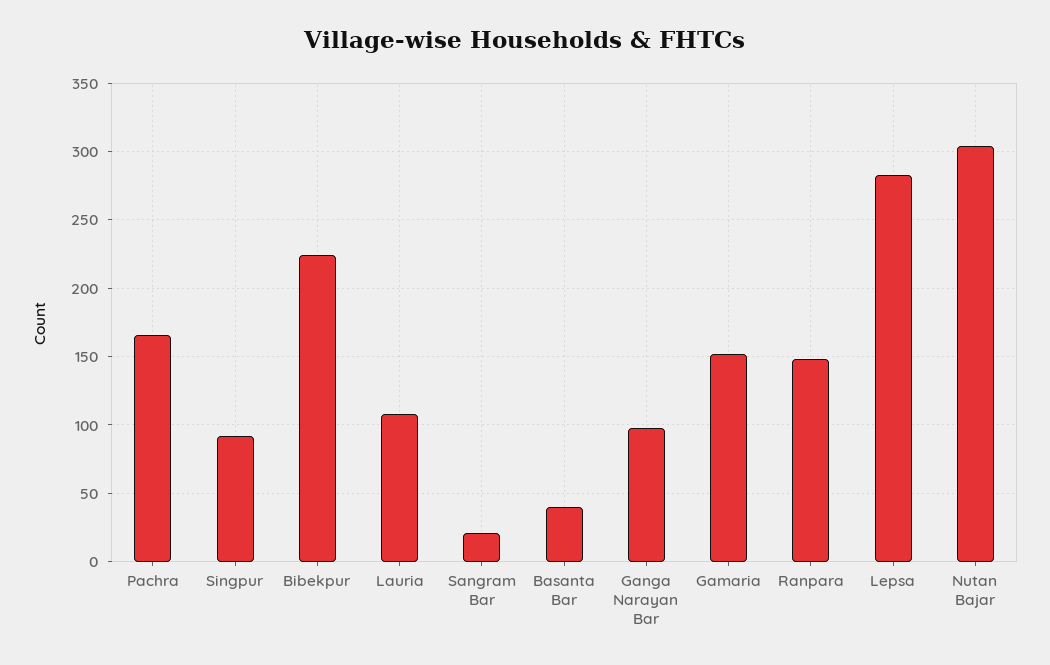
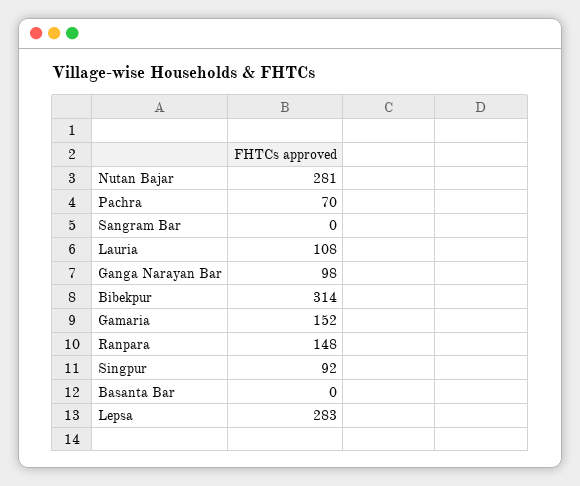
  {
-   "Pachra": 165,
+   "Pachra": 70,
    "Singpur": 92,
-   "Bibekpur": 225,
+   "Bibekpur": 314,
    "Lauria": 108,
-   "Sangram Bar": 20,
+   "Sangram Bar": 0,
-   "Basanta Bar": 40,
+   "Basanta Bar": 0,
    "Ganga Narayan Bar": 98,
    "Gamaria": 152,
    "Ranpara": 148,
    "Lepsa": 283,
-   "Nutan Bajar": 305
+   "Nutan Bajar": 281
  }

